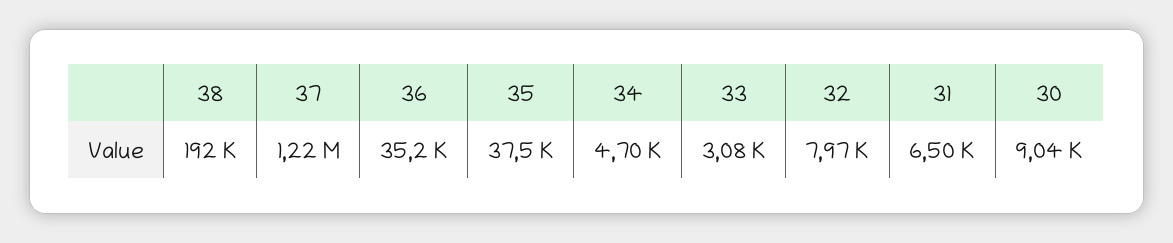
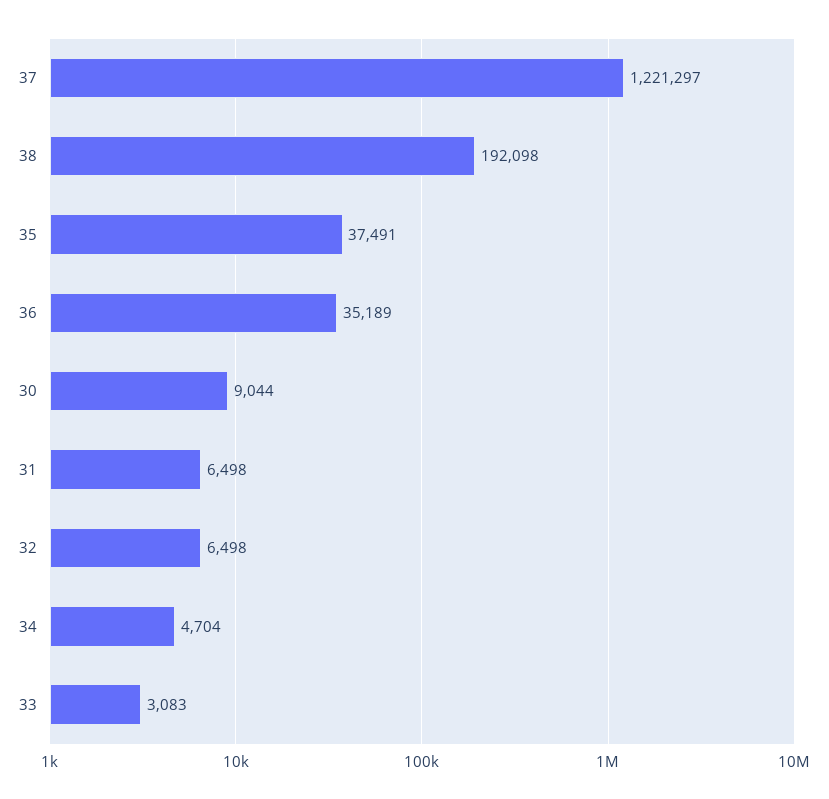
  {
    "38": 192098,
    "37": 1221297,
    "36": 35189,
    "35": 37491,
    "34": 4704,
    "33": 3083,
-   "32": 7970,
+   "32": 6498,
    "31": 6498,
    "30": 9044
  }

